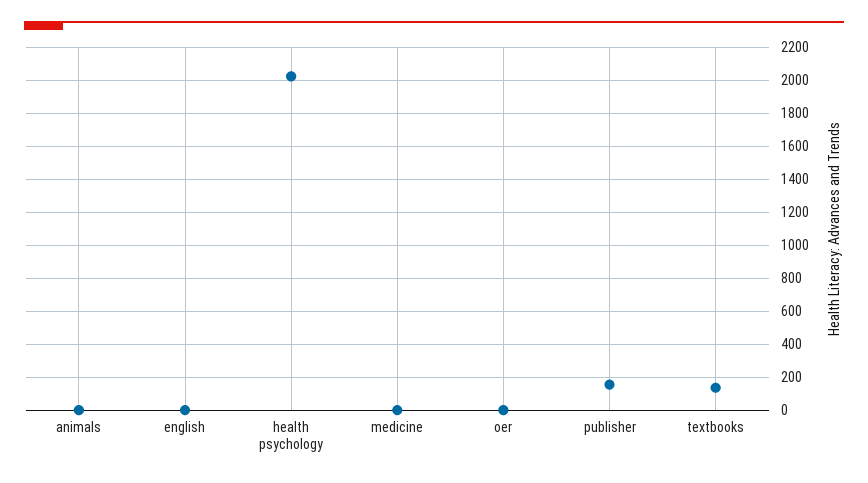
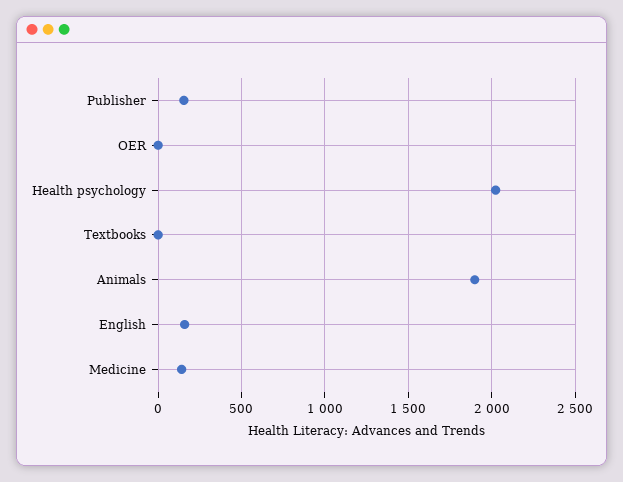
  {
-   "animals": 0,
+   "animals": 1900,
-   "english": 0,
+   "english": 150,
    "health psychology": 2000,
-   "medicine": 0,
+   "medicine": 150,
    "oer": 0,
    "publisher": 150,
-   "textbooks": 150
+   "textbooks": 0
  }

